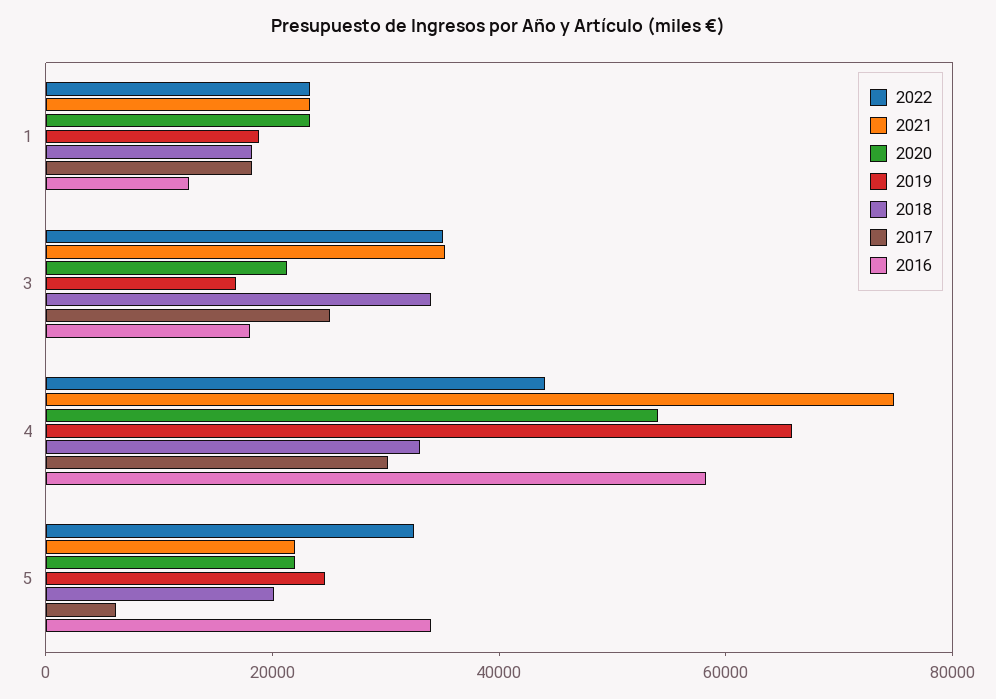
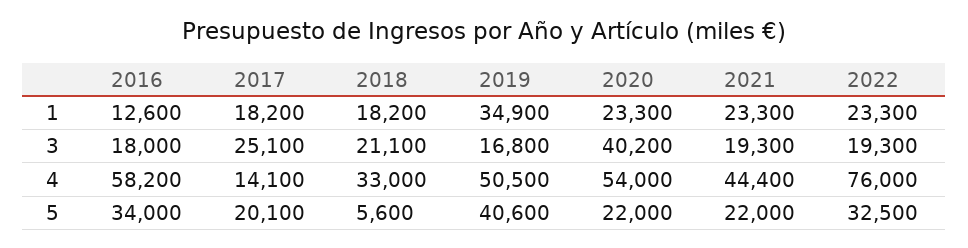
  {
    "2022": {
      "1": 23300,
-     "3": 35000,
+     "3": 19300,
-     "4": 45000,
+     "4": 76000,
      "5": 32500
    },
    "2021": {
      "1": 23300,
-     "3": 35000,
+     "3": 19300,
-     "4": 75000,
+     "4": 44400,
      "5": 22000
    },
    "2020": {
      "1": 23300,
-     "3": 20000,
+     "3": 40200,
      "4": 54000,
      "5": 22000
    },
    "2019": {
-     "1": 20000,
+     "1": 34900,
      "3": 16800,
-     "4": 65000,
+     "4": 50500,
-     "5": 25000
+     "5": 40600
    },
    "2018": {
      "1": 18200,
-     "3": 35000,
+     "3": 21100,
      "4": 33000,
-     "5": 20000
+     "5": 5600
    },
    "2017": {
      "1": 18200,
      "3": 25100,
-     "4": 30000,
+     "4": 14100,
-     "5": 5000
+     "5": 20100
    },
    "2016": {
      "1": 12600,
      "3": 18000,
      "4": 58200,
      "5": 34000
    }
  }

